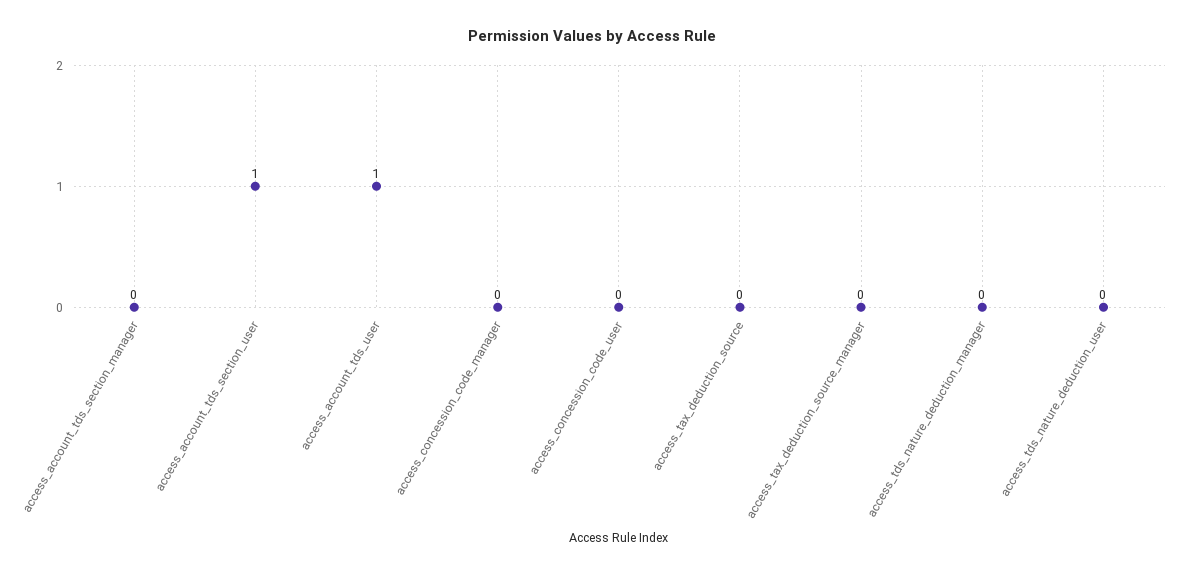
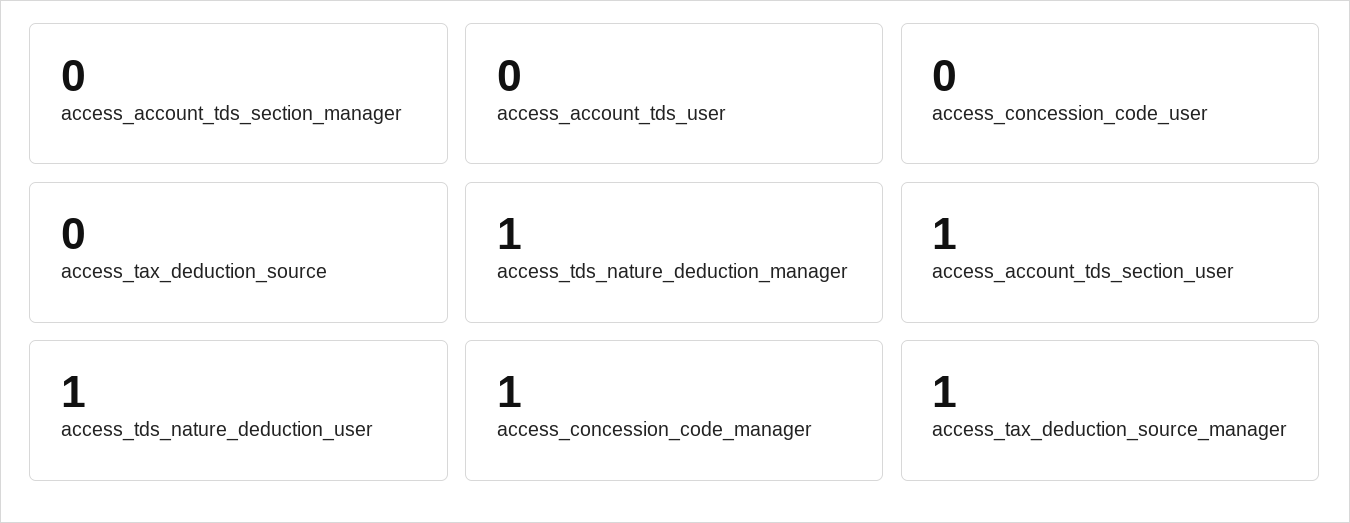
  {
    "access_account_tds_section_manager": 0,
    "access_account_tds_section_user": 1,
-   "access_account_tds_user": 1,
+   "access_account_tds_user": 0,
-   "access_concession_code_manager": 0,
+   "access_concession_code_manager": 1,
    "access_concession_code_user": 0,
    "access_tax_deduction_source": 0,
-   "access_tax_deduction_source_manager": 0,
+   "access_tax_deduction_source_manager": 1,
-   "access_tds_nature_deduction_manager": 0,
+   "access_tds_nature_deduction_manager": 1,
-   "access_tds_nature_deduction_user": 0
+   "access_tds_nature_deduction_user": 1
  }

